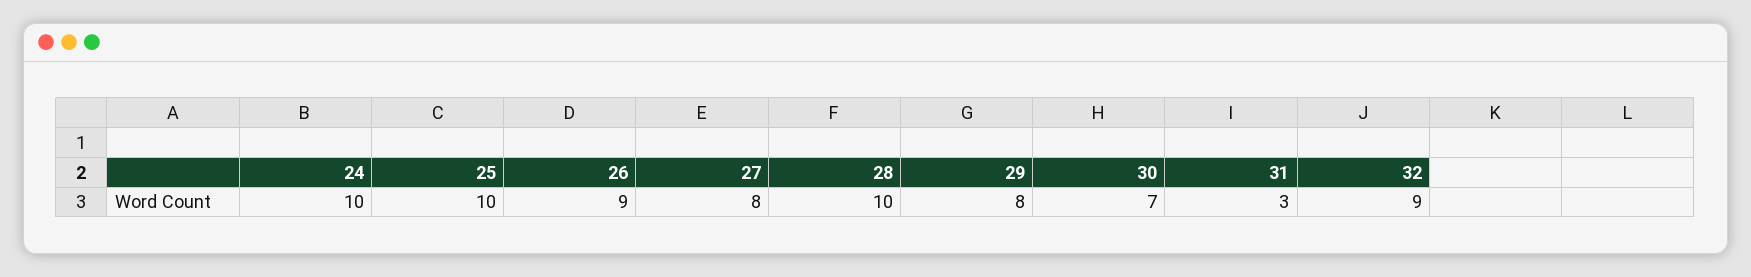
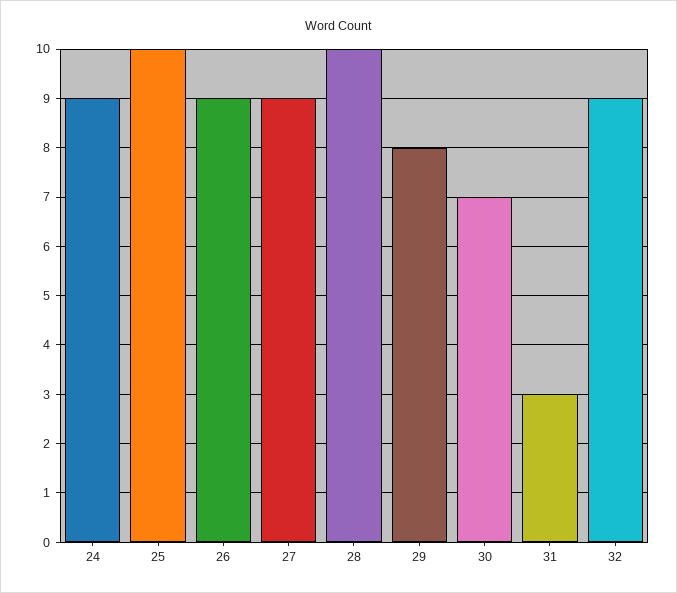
  {
-   "24": 10,
+   "24": 9,
    "25": 10,
    "26": 9,
-   "27": 8,
+   "27": 9,
    "28": 10,
    "29": 8,
    "30": 7,
    "31": 3,
    "32": 9
  }

